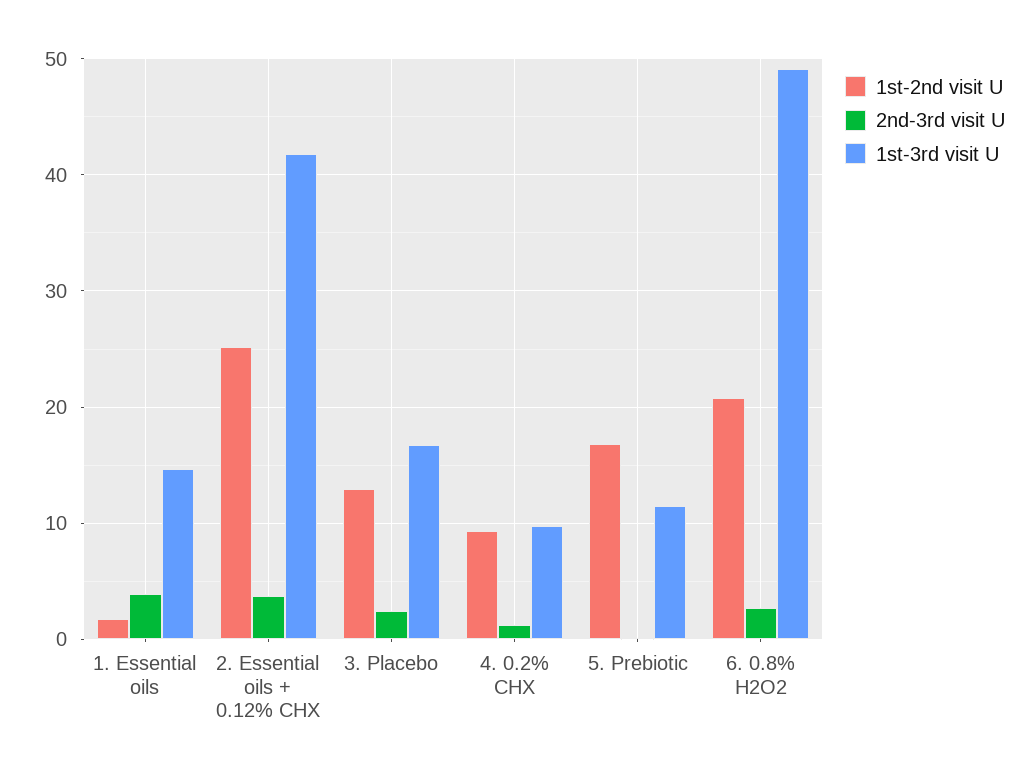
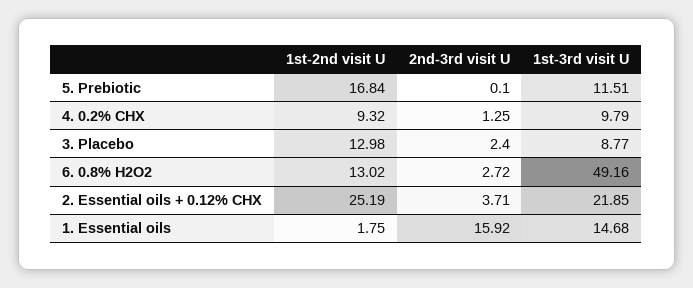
  {
    "1st-2nd visit U": {
      "1. Essential oils": 1.75,
      "2. Essential oils + 0.12% CHX": 25.19,
      "3. Placebo": 12.98,
      "4. 0.2% CHX": 9.32,
      "5. Prebiotic": 16.84,
-     "6. 0.8% H2O2": 21
+     "6. 0.8% H2O2": 13.02
    },
    "2nd-3rd visit U": {
-     "1. Essential oils": 4,
+     "1. Essential oils": 15.92,
      "2. Essential oils + 0.12% CHX": 3.71,
      "3. Placebo": 2.4,
      "4. 0.2% CHX": 1.25,
      "5. Prebiotic": 0.1,
      "6. 0.8% H2O2": 2.72
    },
    "1st-3rd visit U": {
      "1. Essential oils": 14.68,
-     "2. Essential oils + 0.12% CHX": 42,
+     "2. Essential oils + 0.12% CHX": 21.85,
-     "3. Placebo": 17,
+     "3. Placebo": 8.77,
      "4. 0.2% CHX": 9.79,
      "5. Prebiotic": 11.51,
      "6. 0.8% H2O2": 49.16
    }
  }

